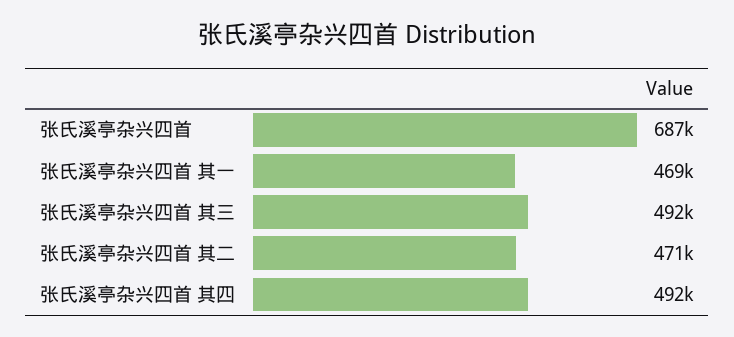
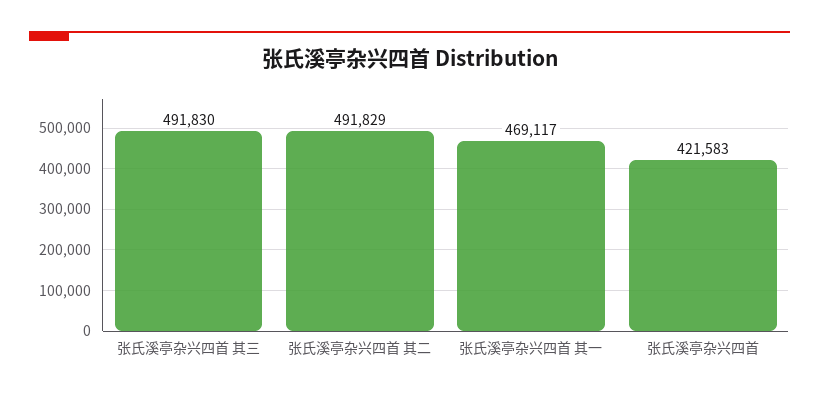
  {
-   "张氏溪亭杂兴四首": 687000,
+   "张氏溪亭杂兴四首": 421583,
    "张氏溪亭杂兴四首 其一": 469117,
    "张氏溪亭杂兴四首 其三": 491830,
-   "张氏溪亭杂兴四首 其二": 471000,
+   "张氏溪亭杂兴四首 其二": 491829
-   "张氏溪亭杂兴四首 其四": 492000
  }

